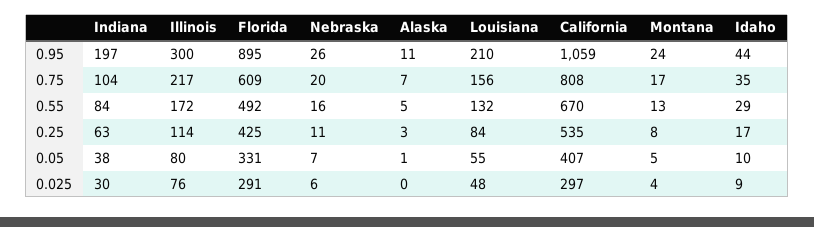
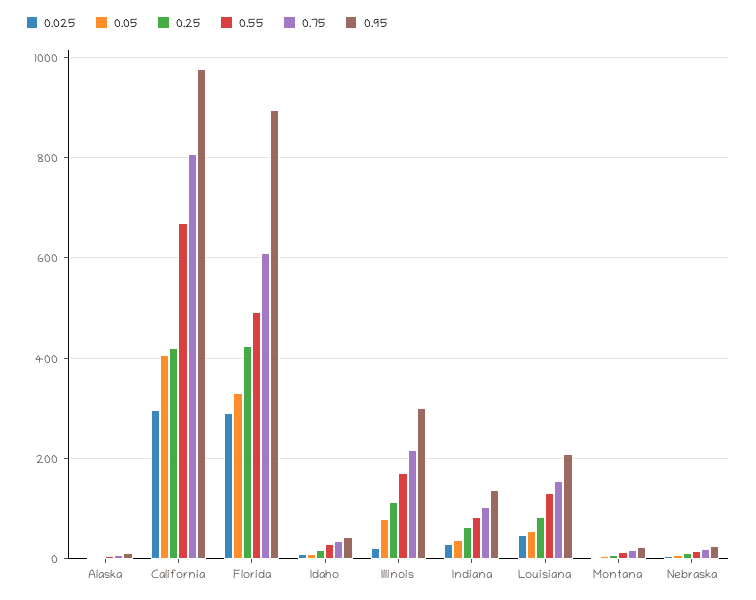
  {
    "0.95": {
-     "Indiana": 197,
+     "Indiana": 140,
      "Illinois": 300,
      "Florida": 895,
      "Nebraska": 26,
      "Alaska": 11,
      "Louisiana": 210,
-     "California": 1059,
+     "California": 980,
      "Montana": 24,
      "Idaho": 44
    },
    "0.75": {
      "Indiana": 104,
      "Illinois": 217,
      "Florida": 609,
      "Nebraska": 20,
      "Alaska": 7,
      "Louisiana": 156,
      "California": 808,
      "Montana": 17,
      "Idaho": 35
    },
    "0.55": {
      "Indiana": 84,
      "Illinois": 172,
      "Florida": 492,
      "Nebraska": 16,
      "Alaska": 5,
      "Louisiana": 132,
      "California": 670,
      "Montana": 13,
      "Idaho": 29
    },
    "0.25": {
      "Indiana": 63,
      "Illinois": 114,
      "Florida": 425,
      "Nebraska": 11,
      "Alaska": 3,
      "Louisiana": 84,
-     "California": 535,
+     "California": 420,
      "Montana": 8,
      "Idaho": 17
    },
    "0.05": {
      "Indiana": 38,
      "Illinois": 80,
      "Florida": 331,
      "Nebraska": 7,
      "Alaska": 1,
      "Louisiana": 55,
      "California": 407,
      "Montana": 5,
      "Idaho": 10
    },
    "0.025": {
      "Indiana": 30,
-     "Illinois": 76,
+     "Illinois": 20,
      "Florida": 291,
      "Nebraska": 6,
      "Alaska": 0,
      "Louisiana": 48,
      "California": 297,
      "Montana": 4,
      "Idaho": 9
    }
  }

